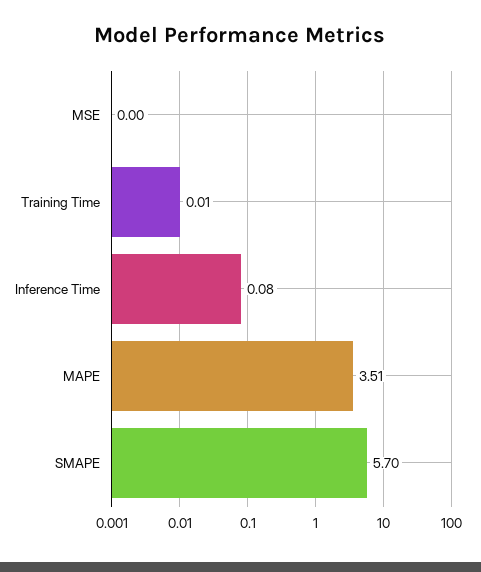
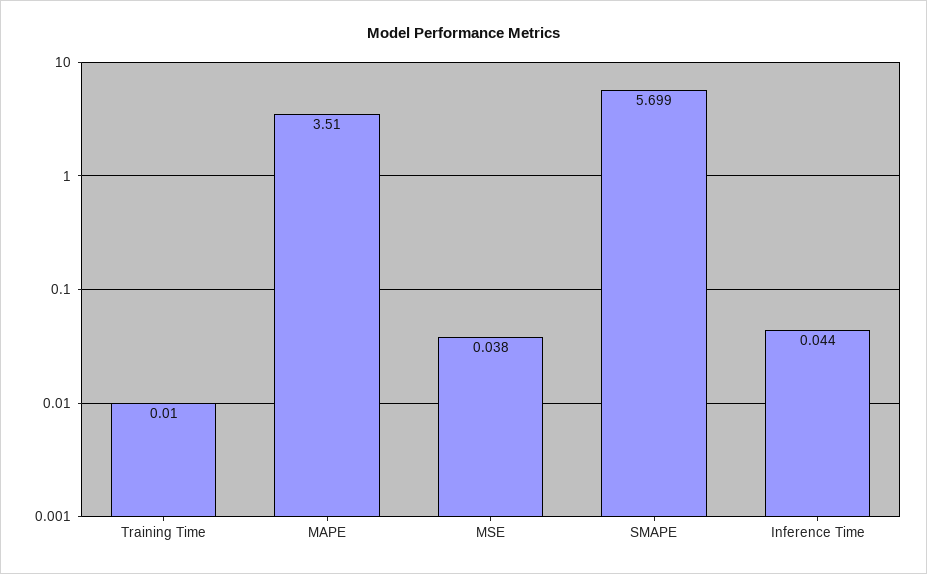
  {
-   "MSE": 0,
+   "MSE": 0.038,
    "Training Time": 0.01,
-   "Inference Time": 0.08,
+   "Inference Time": 0.044,
    "MAPE": 3.51,
    "SMAPE": 5.699
  }

